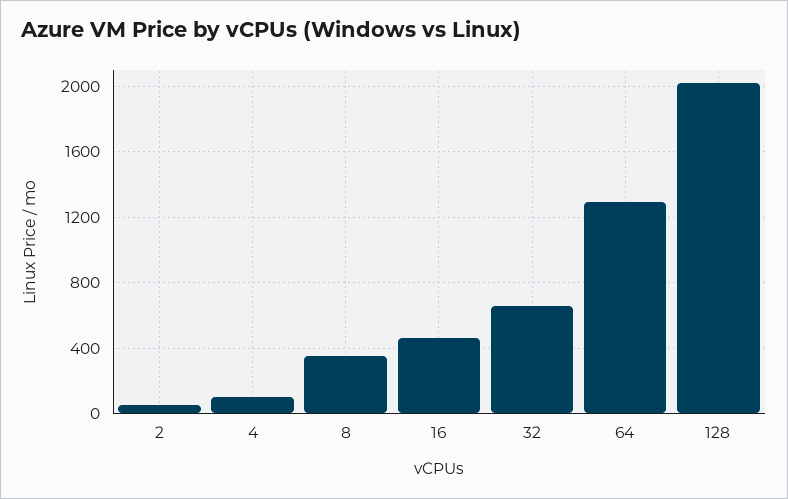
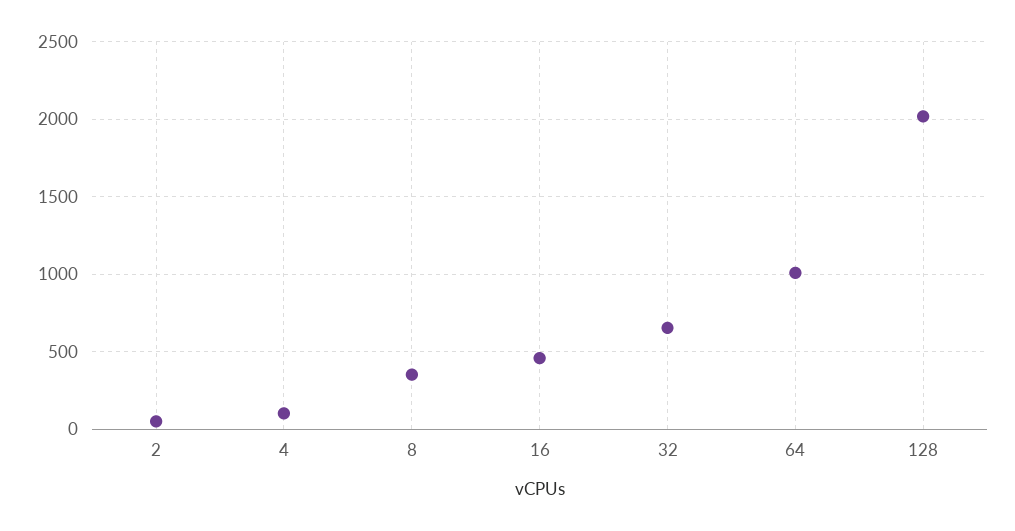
  {
    "2": 50,
    "4": 100,
    "8": 350,
    "16": 450,
    "32": 650,
-   "64": 1300,
+   "64": 1000,
    "128": 2000
  }

